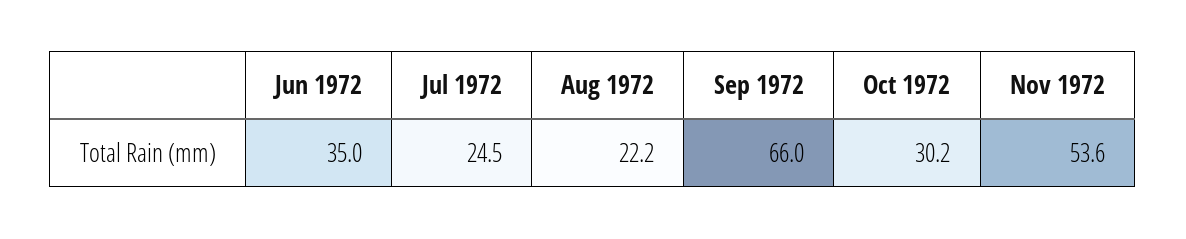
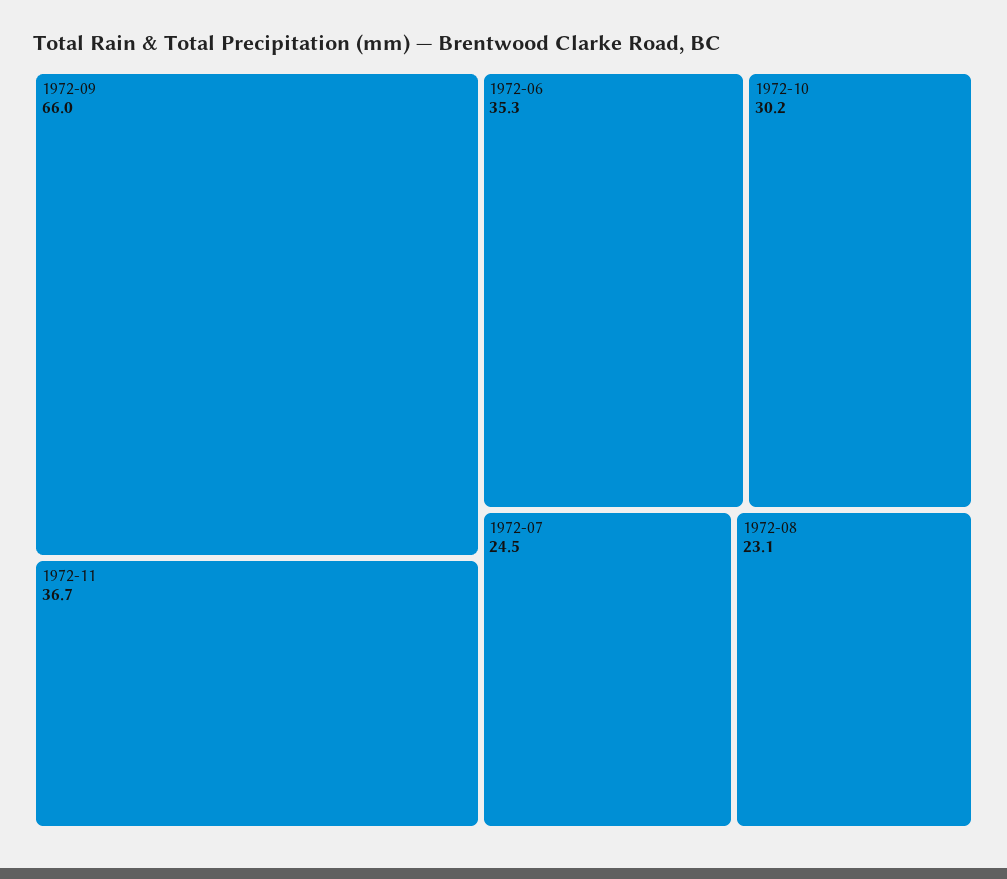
  {
-   "Jun 1972": 35,
+   "Jun 1972": 35.3,
    "Jul 1972": 24.5,
-   "Aug 1972": 22.2,
+   "Aug 1972": 23.1,
    "Sep 1972": 66,
    "Oct 1972": 30.2,
-   "Nov 1972": 53.6
+   "Nov 1972": 36.7
  }

